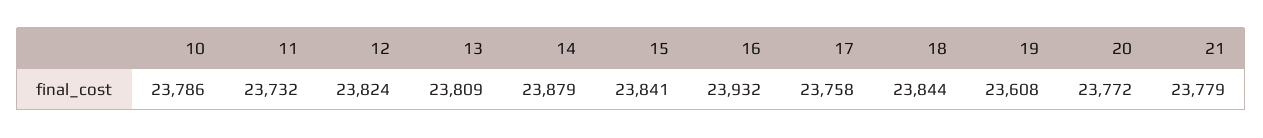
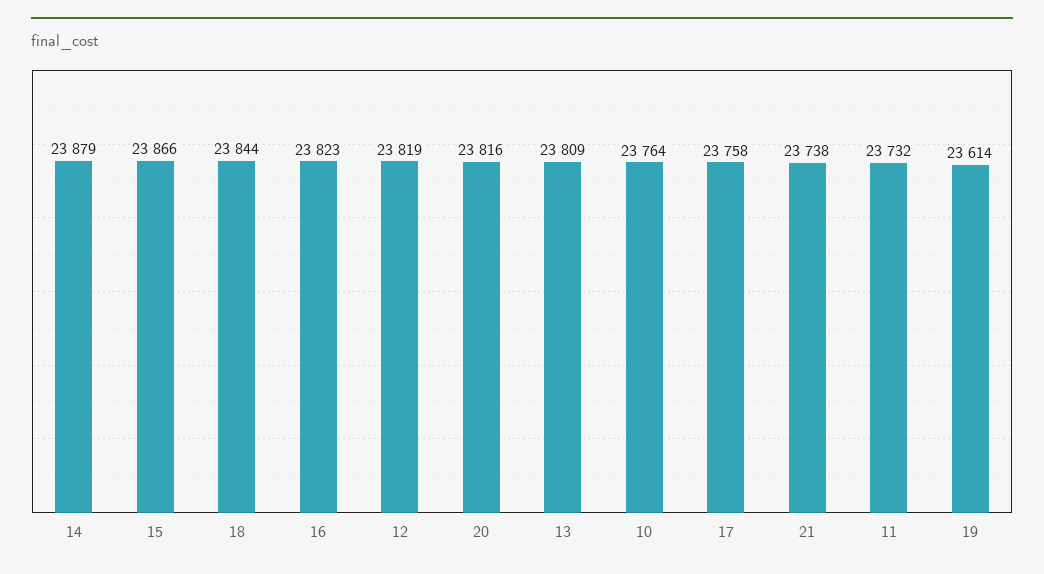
  {
-   "10": 23786,
+   "10": 23764,
    "11": 23732,
-   "12": 23824,
+   "12": 23819,
    "13": 23809,
    "14": 23879,
-   "15": 23841,
+   "15": 23866,
-   "16": 23932,
+   "16": 23823,
    "17": 23758,
    "18": 23844,
-   "19": 23608,
+   "19": 23614,
-   "20": 23772,
+   "20": 23816,
-   "21": 23779
+   "21": 23738
  }

